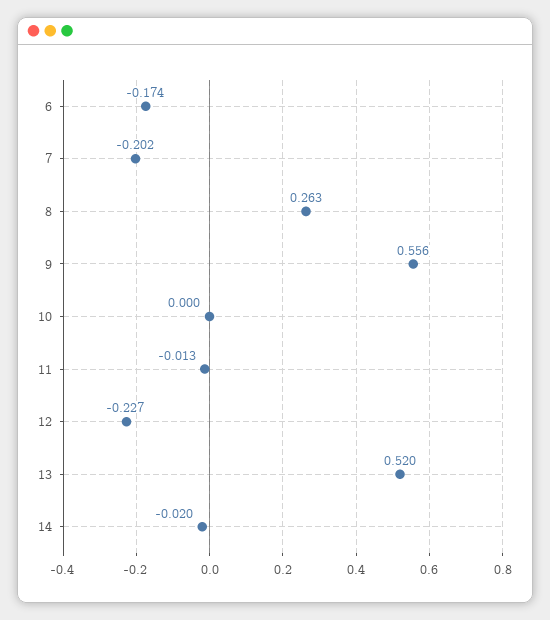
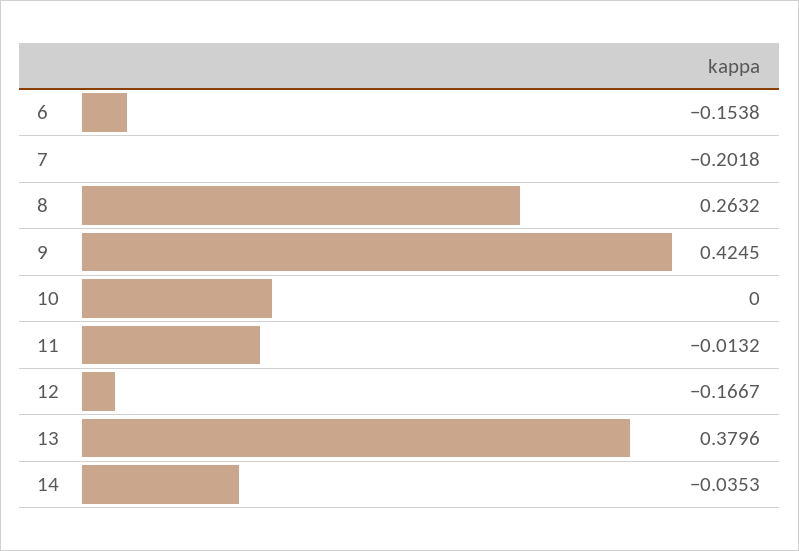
  {
-   "6": -0.174,
+   "6": -0.1538,
    "7": -0.2018,
    "8": 0.2632,
-   "9": 0.556,
+   "9": 0.4245,
    "10": 0,
    "11": -0.0132,
-   "12": -0.227,
+   "12": -0.1667,
-   "13": 0.52,
+   "13": 0.3796,
-   "14": -0.02
+   "14": -0.0353
  }

